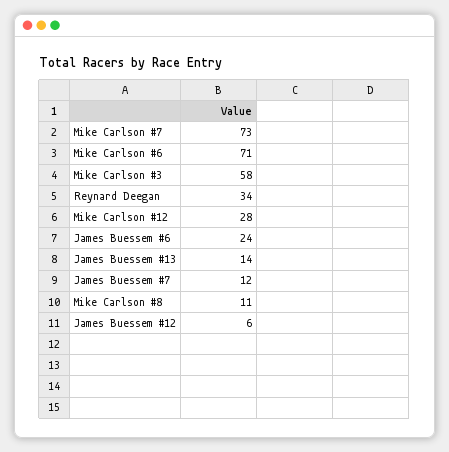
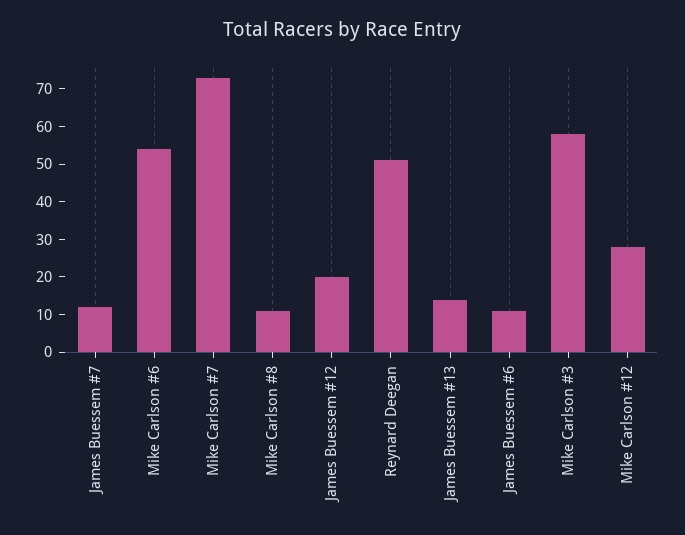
  {
    "Mike Carlson #7": 73,
-   "Mike Carlson #6": 71,
+   "Mike Carlson #6": 55,
    "Mike Carlson #3": 58,
-   "Reynard Deegan": 34,
+   "Reynard Deegan": 50,
    "Mike Carlson #12": 28,
-   "James Buessem #6": 24,
+   "James Buessem #6": 10,
    "James Buessem #13": 14,
    "James Buessem #7": 12,
    "Mike Carlson #8": 11,
-   "James Buessem #12": 6
+   "James Buessem #12": 20
  }

